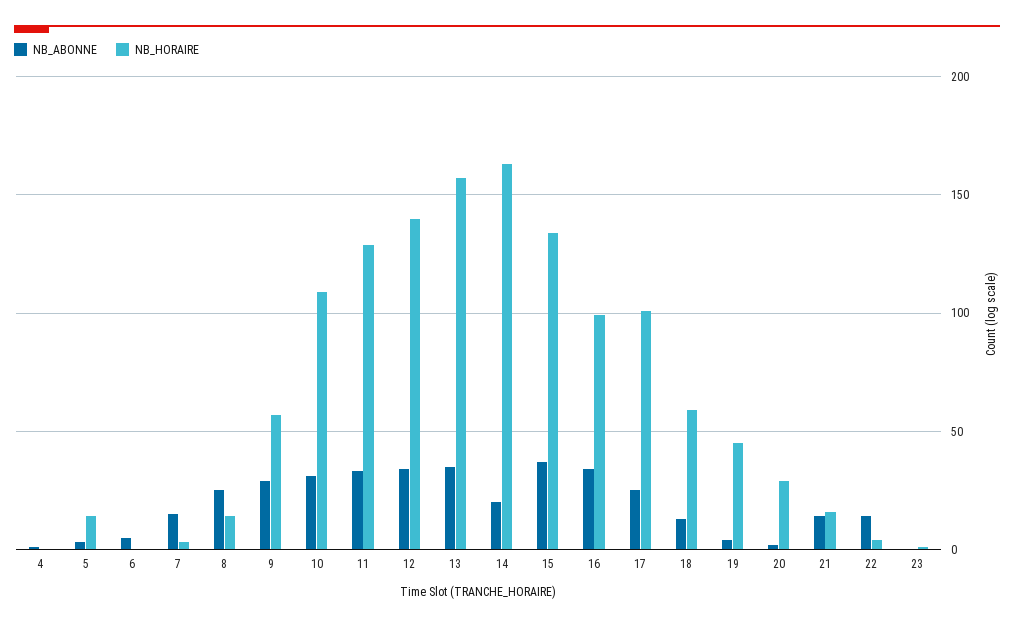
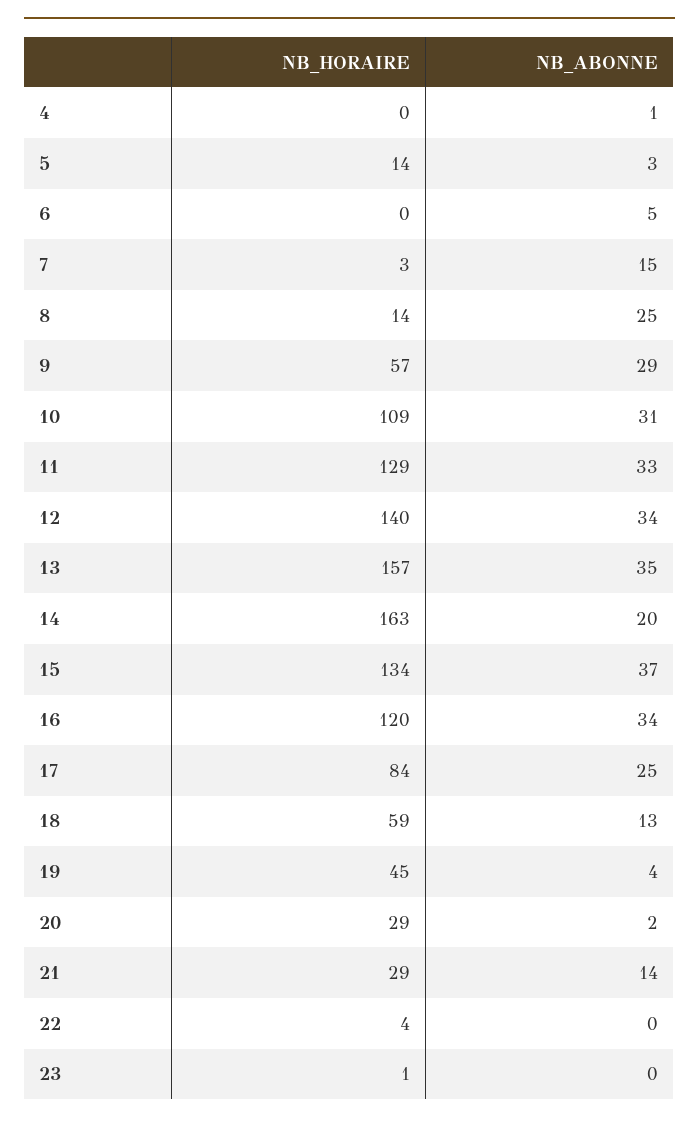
  {
    "NB_ABONNE": {
      "4": 1,
      "5": 3,
      "6": 5,
      "7": 15,
      "8": 25,
      "9": 29,
      "10": 31,
      "11": 33,
      "12": 34,
      "13": 35,
      "14": 20,
      "15": 37,
      "16": 34,
      "17": 25,
      "18": 13,
      "19": 4,
      "20": 2,
      "21": 14,
-     "22": 15,
+     "22": 0,
      "23": 0
    },
    "NB_HORAIRE": {
      "4": 0,
      "5": 14,
      "6": 0,
      "7": 3,
      "8": 14,
      "9": 57,
      "10": 109,
      "11": 129,
      "12": 140,
      "13": 157,
      "14": 163,
      "15": 134,
-     "16": 100,
+     "16": 120,
-     "17": 100,
+     "17": 84,
      "18": 59,
      "19": 45,
      "20": 29,
-     "21": 15,
+     "21": 29,
      "22": 4,
      "23": 1
    }
  }

